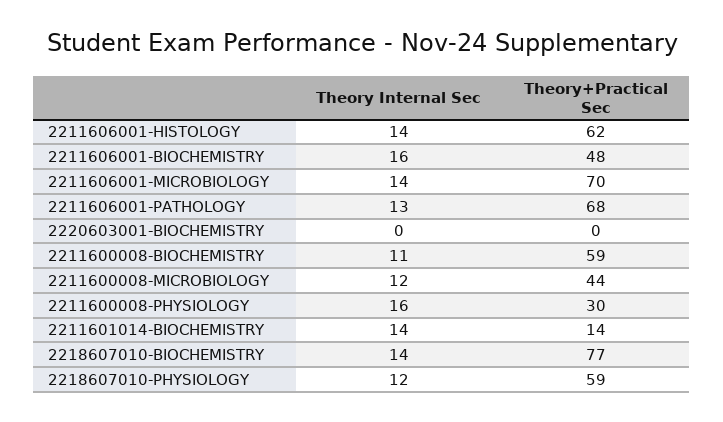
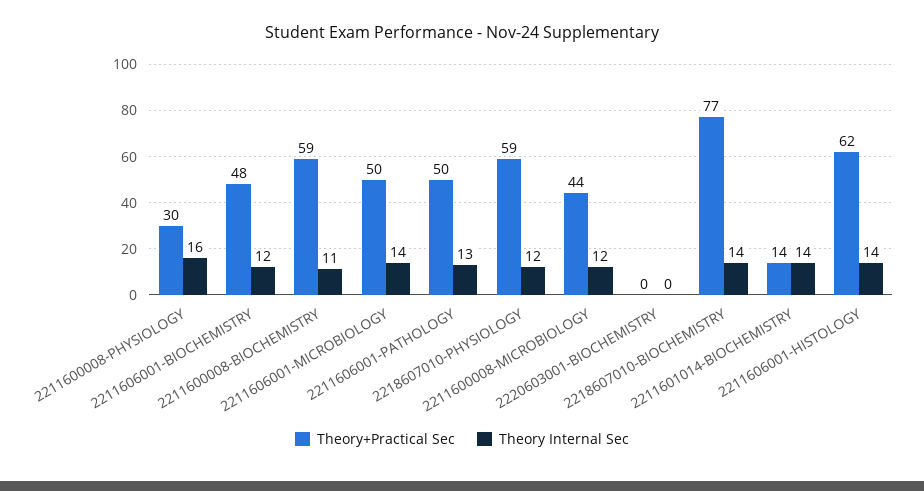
  {
    "Theory Internal Sec": {
      "2211606001-HISTOLOGY": 14,
-     "2211606001-BIOCHEMISTRY": 16,
+     "2211606001-BIOCHEMISTRY": 12,
      "2211606001-MICROBIOLOGY": 14,
      "2211606001-PATHOLOGY": 13,
      "2220603001-BIOCHEMISTRY": 0,
      "2211600008-BIOCHEMISTRY": 11,
      "2211600008-MICROBIOLOGY": 12,
      "2211600008-PHYSIOLOGY": 16,
      "2211601014-BIOCHEMISTRY": 14,
      "2218607010-BIOCHEMISTRY": 14,
      "2218607010-PHYSIOLOGY": 12
    },
    "Theory+Practical Sec": {
      "2211606001-HISTOLOGY": 62,
      "2211606001-BIOCHEMISTRY": 48,
-     "2211606001-MICROBIOLOGY": 70,
+     "2211606001-MICROBIOLOGY": 50,
-     "2211606001-PATHOLOGY": 68,
+     "2211606001-PATHOLOGY": 50,
      "2220603001-BIOCHEMISTRY": 0,
      "2211600008-BIOCHEMISTRY": 59,
      "2211600008-MICROBIOLOGY": 44,
      "2211600008-PHYSIOLOGY": 30,
      "2211601014-BIOCHEMISTRY": 14,
      "2218607010-BIOCHEMISTRY": 77,
      "2218607010-PHYSIOLOGY": 59
    }
  }

